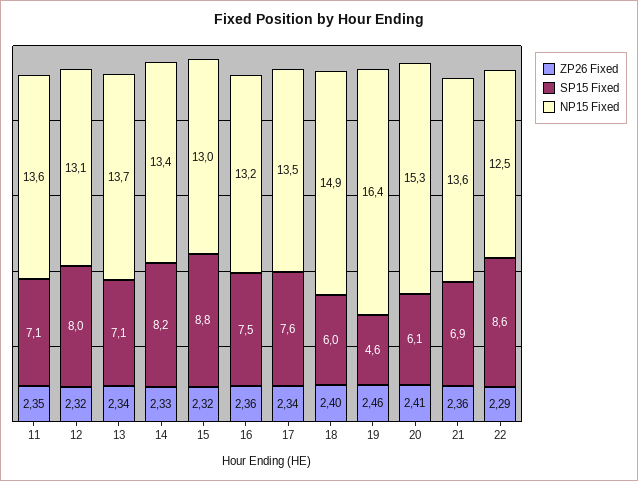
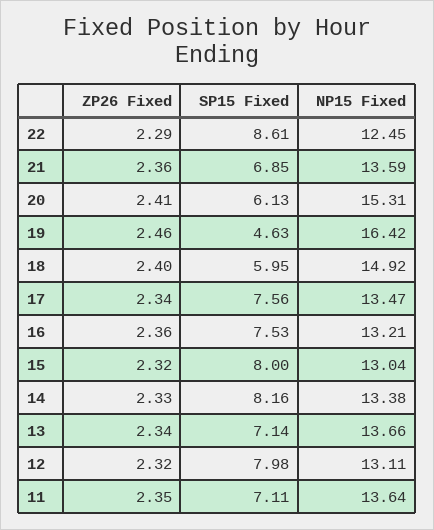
  {
    "ZP26 Fixed": {
      "11": 2.35,
      "12": 2.32,
      "13": 2.34,
      "14": 2.33,
      "15": 2.32,
      "16": 2.36,
      "17": 2.34,
      "18": 2.4,
      "19": 2.46,
      "20": 2.41,
      "21": 2.36,
      "22": 2.29
    },
    "SP15 Fixed": {
      "11": 7.11,
      "12": 7.98,
      "13": 7.14,
      "14": 8.16,
-     "15": 8.8,
+     "15": 8,
      "16": 7.53,
      "17": 7.56,
      "18": 5.95,
      "19": 4.63,
      "20": 6.13,
      "21": 6.85,
      "22": 8.61
    },
    "NP15 Fixed": {
      "11": 13.64,
      "12": 13.11,
      "13": 13.66,
      "14": 13.38,
      "15": 13.04,
      "16": 13.21,
      "17": 13.47,
      "18": 14.92,
      "19": 16.42,
      "20": 15.31,
      "21": 13.59,
      "22": 12.45
    }
  }

